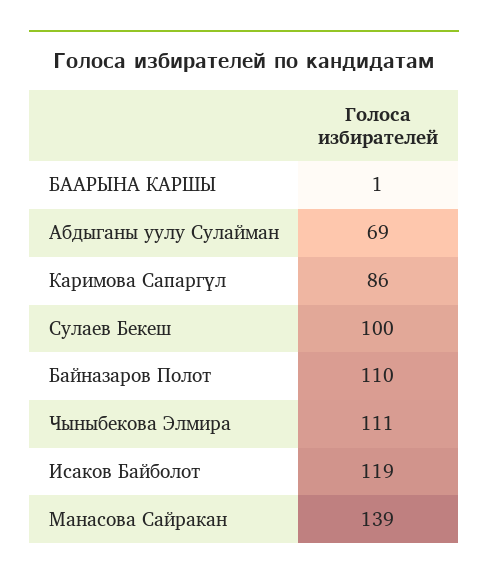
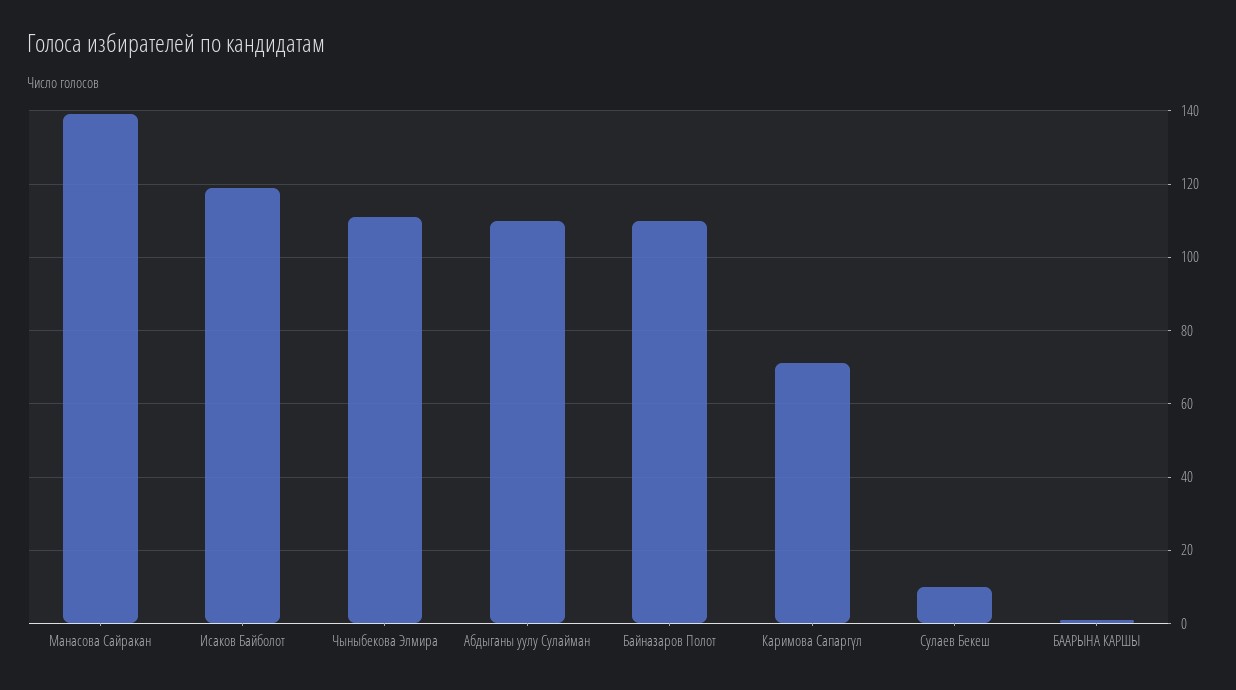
  {
    "БААРЫНА КАРШЫ": 1,
-   "Абдыганы уулу Сулайман": 69,
+   "Абдыганы уулу Сулайман": 110,
-   "Каримова Сапаргүл": 86,
+   "Каримова Сапаргүл": 70,
-   "Сулаев Бекеш": 100,
+   "Сулаев Бекеш": 10,
    "Байназаров Полот": 110,
    "Чыныбекова Элмира": 111,
    "Исаков Байболот": 119,
    "Манасова Сайракан": 139
  }

